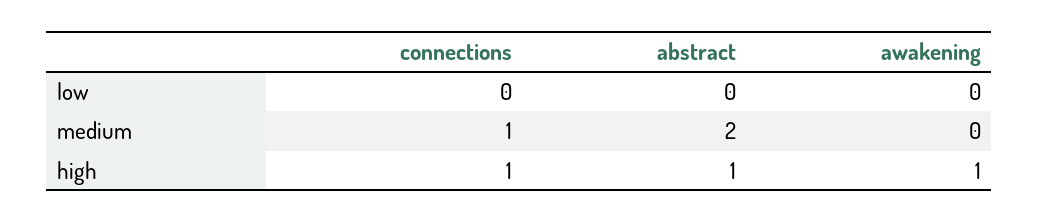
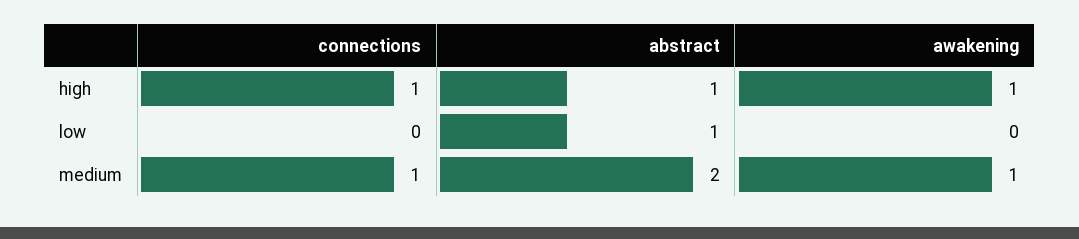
  {
    "connections": {
      "low": 0,
      "medium": 1,
      "high": 1
    },
    "abstract": {
-     "low": 0,
+     "low": 1,
      "medium": 2,
      "high": 1
    },
    "awakening": {
      "low": 0,
-     "medium": 0,
+     "medium": 1,
      "high": 1
    }
  }

